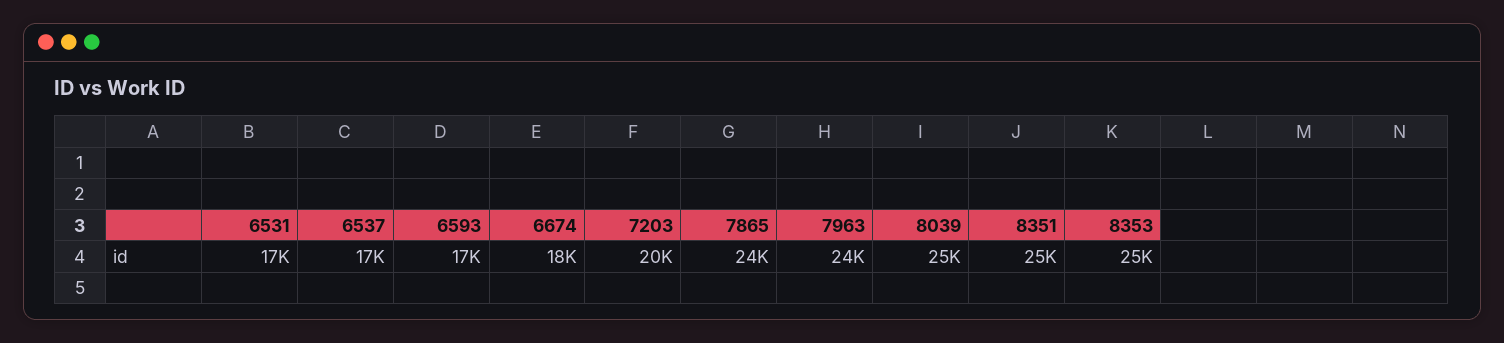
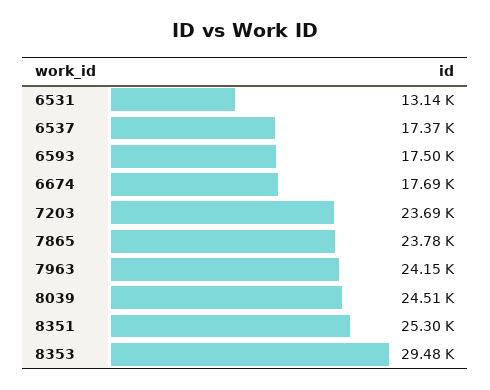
  {
-   "6531": 17000,
+   "6531": 13140,
    "6537": 17370,
    "6593": 17500,
    "6674": 17690,
-   "7203": 20000,
+   "7203": 23690,
    "7865": 23780,
    "7963": 24150,
    "8039": 24510,
    "8351": 25300,
-   "8353": 25000
+   "8353": 29480
  }

